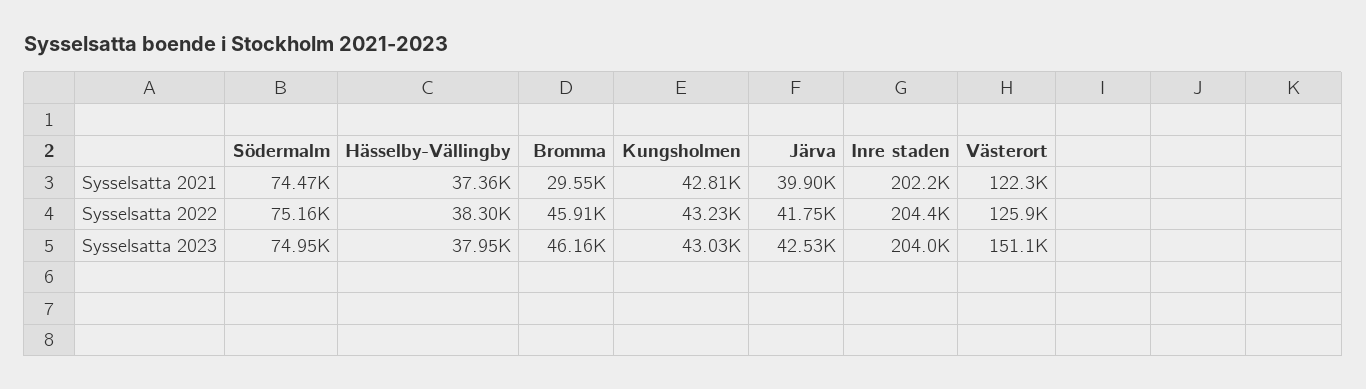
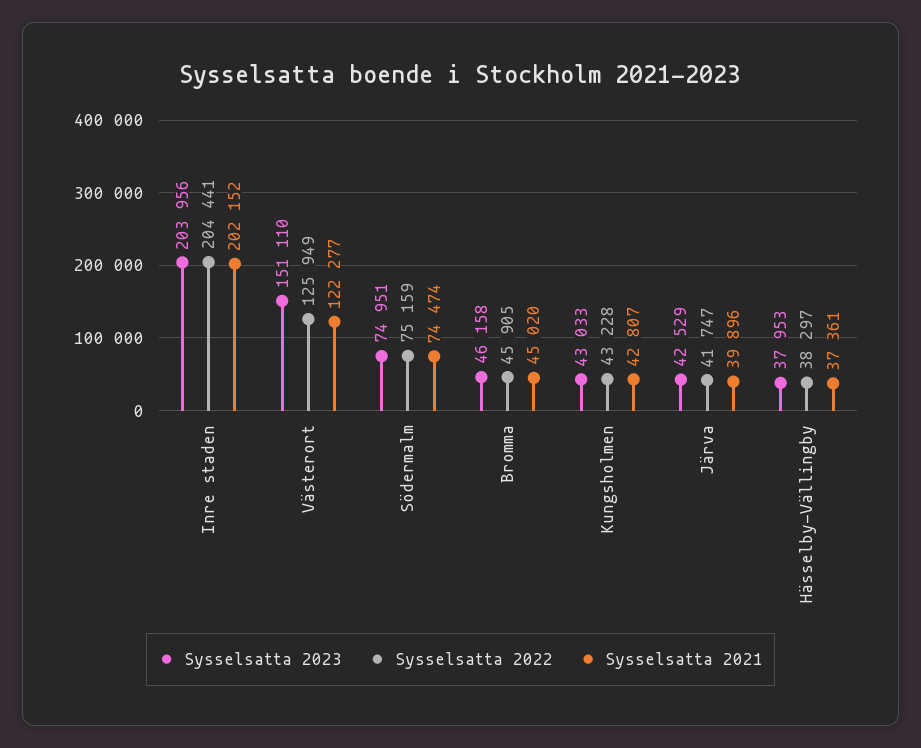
  {
    "Sysselsatta 2021": {
      "Södermalm": 74474,
      "Hässelby-Vällingby": 37361,
-     "Bromma": 29550,
+     "Bromma": 45020,
      "Kungsholmen": 42807,
      "Järva": 39896,
      "Inre staden": 202152,
      "Västerort": 122277
    },
    "Sysselsatta 2022": {
      "Södermalm": 75159,
      "Hässelby-Vällingby": 38297,
      "Bromma": 45905,
      "Kungsholmen": 43228,
      "Järva": 41747,
      "Inre staden": 204441,
      "Västerort": 125949
    },
    "Sysselsatta 2023": {
      "Södermalm": 74951,
      "Hässelby-Vällingby": 37953,
      "Bromma": 46158,
      "Kungsholmen": 43033,
      "Järva": 42529,
      "Inre staden": 203956,
      "Västerort": 151110
    }
  }

